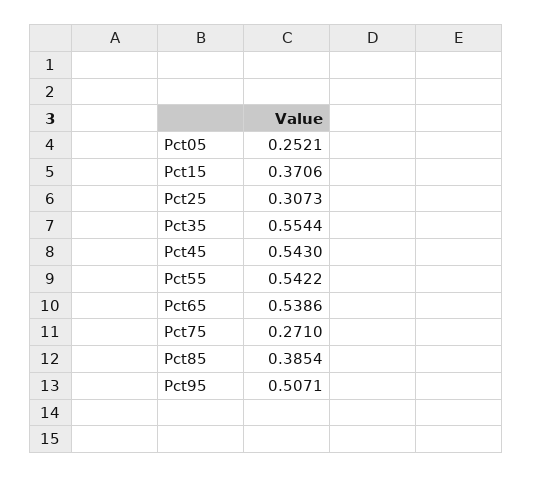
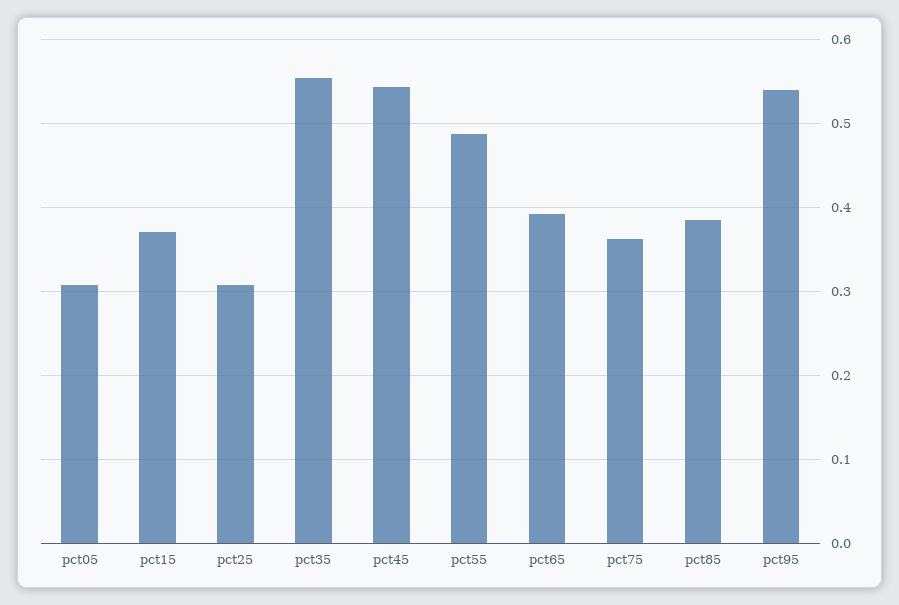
  {
-   "Pct05": 0.2521,
+   "Pct05": 0.31,
    "Pct15": 0.3706,
    "Pct25": 0.3073,
    "Pct35": 0.5544,
    "Pct45": 0.543,
-   "Pct55": 0.5422,
+   "Pct55": 0.49,
-   "Pct65": 0.5386,
+   "Pct65": 0.39,
-   "Pct75": 0.271,
+   "Pct75": 0.36,
    "Pct85": 0.3854,
-   "Pct95": 0.5071
+   "Pct95": 0.54
  }

